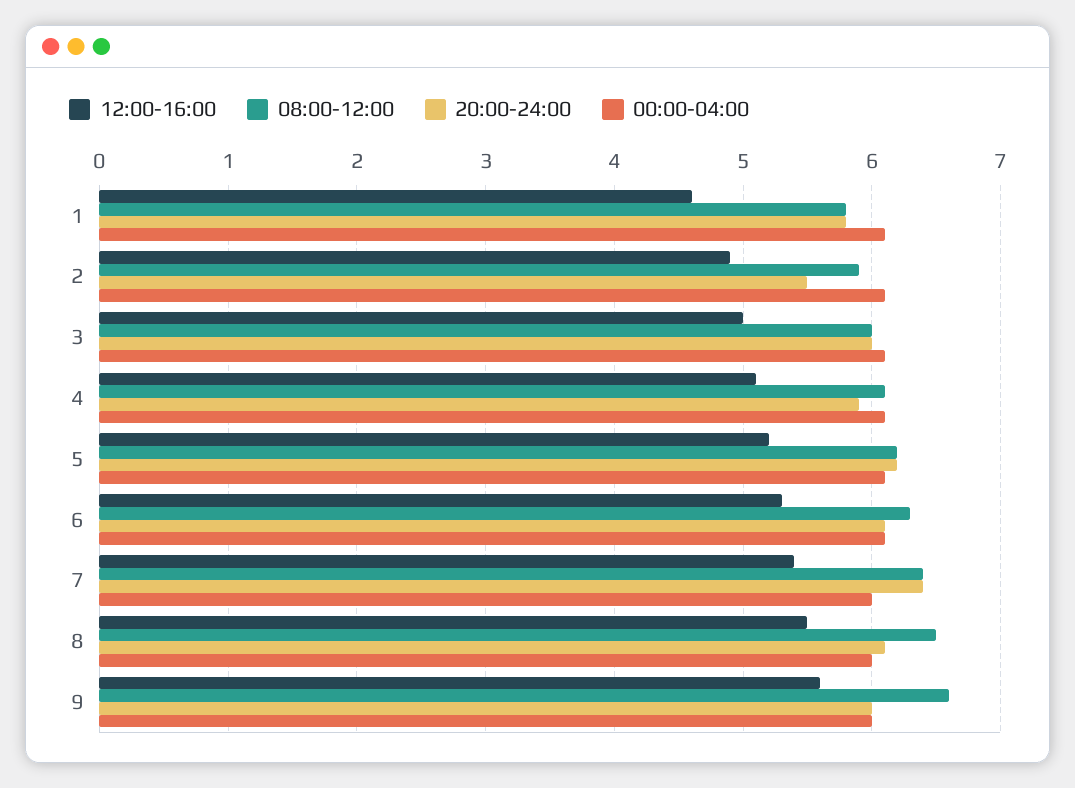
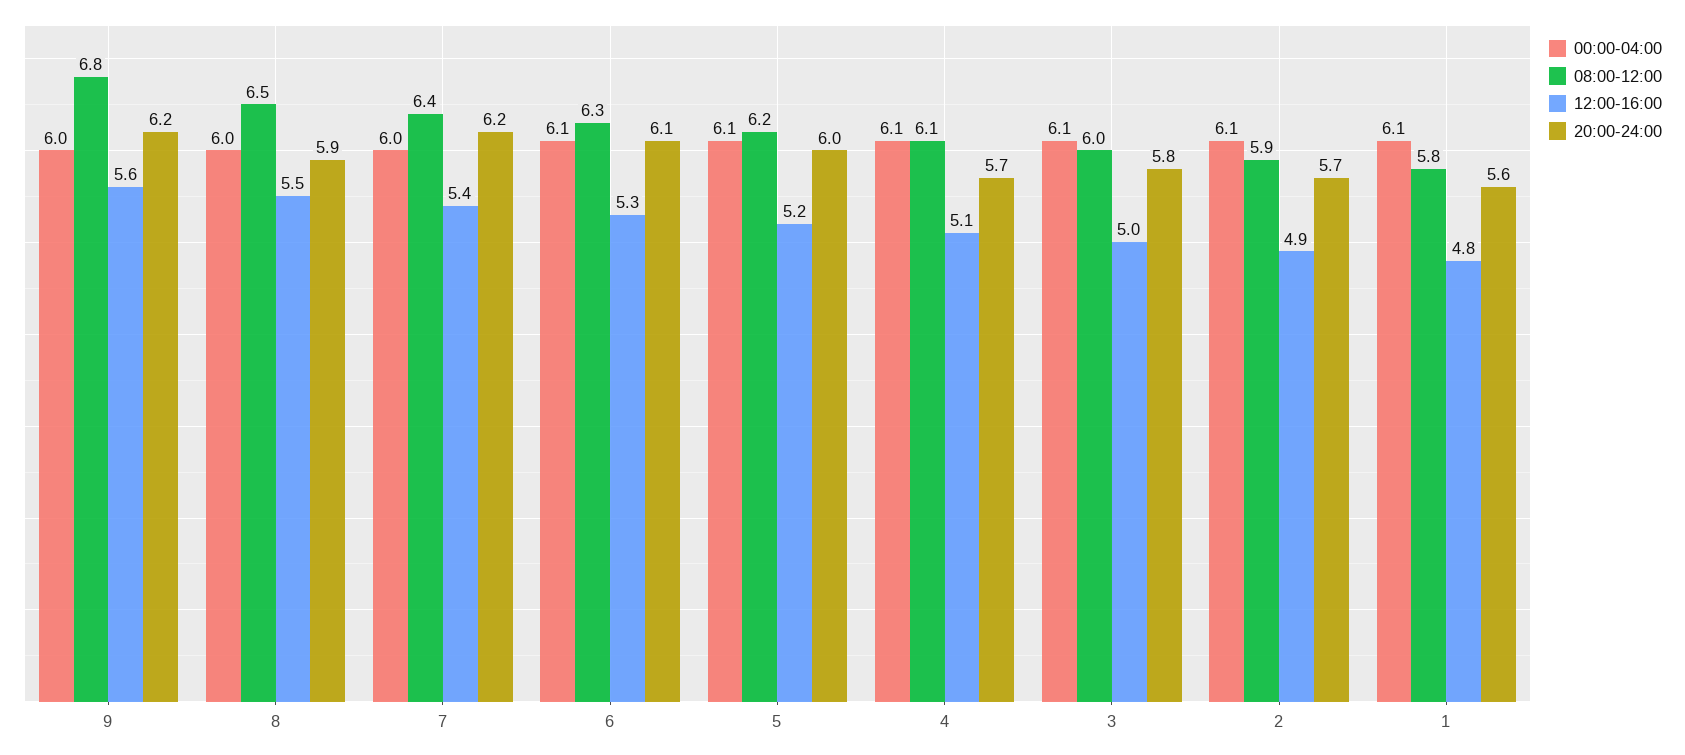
  {
    "12:00-16:00": {
-     "1": 4.6,
+     "1": 4.8,
      "2": 4.9,
      "3": 5,
      "4": 5.1,
      "5": 5.2,
      "6": 5.3,
      "7": 5.4,
      "8": 5.5,
      "9": 5.6
    },
    "08:00-12:00": {
      "1": 5.8,
      "2": 5.9,
      "3": 6,
      "4": 6.1,
      "5": 6.2,
      "6": 6.3,
      "7": 6.4,
      "8": 6.5,
-     "9": 6.6
+     "9": 6.8
    },
    "20:00-24:00": {
-     "1": 5.8,
+     "1": 5.6,
-     "2": 5.5,
+     "2": 5.7,
-     "3": 6,
+     "3": 5.8,
-     "4": 5.9,
+     "4": 5.7,
-     "5": 6.2,
+     "5": 6,
      "6": 6.1,
-     "7": 6.4,
+     "7": 6.2,
-     "8": 6.1,
+     "8": 5.9,
-     "9": 6
+     "9": 6.2
    },
    "00:00-04:00": {
      "1": 6.1,
      "2": 6.1,
      "3": 6.1,
      "4": 6.1,
      "5": 6.1,
      "6": 6.1,
      "7": 6,
      "8": 6,
      "9": 6
    }
  }

